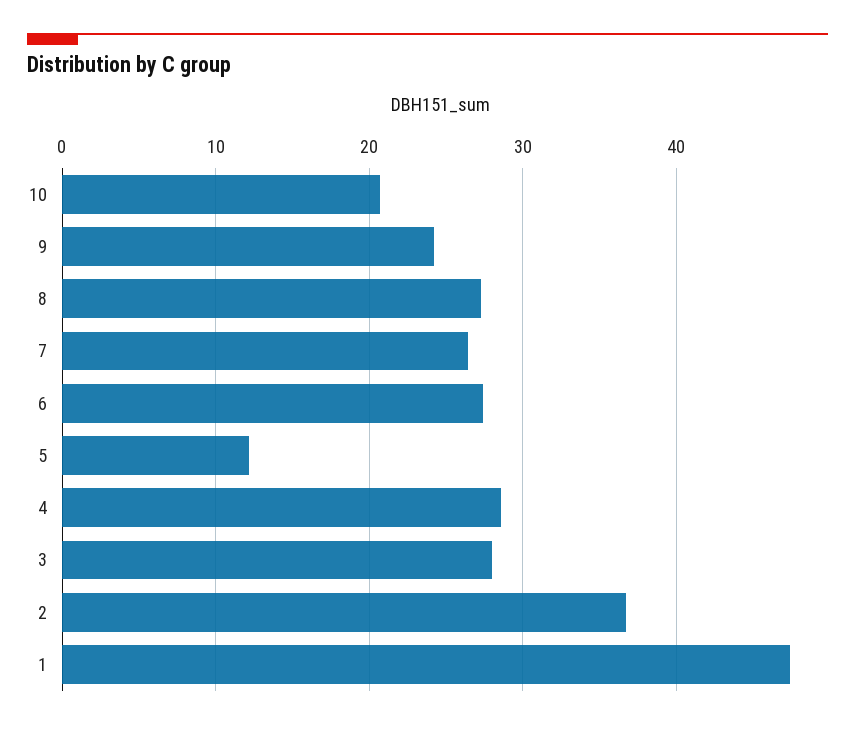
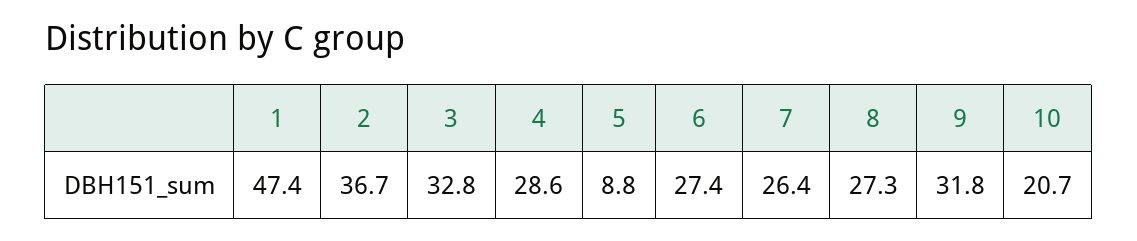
  {
    "10": 20.7,
-   "9": 24,
+   "9": 31.8,
    "8": 27.3,
    "7": 26.4,
    "6": 27.4,
-   "5": 12,
+   "5": 8.8,
    "4": 28.6,
-   "3": 28,
+   "3": 32.8,
    "2": 36.7,
    "1": 47.4
  }

